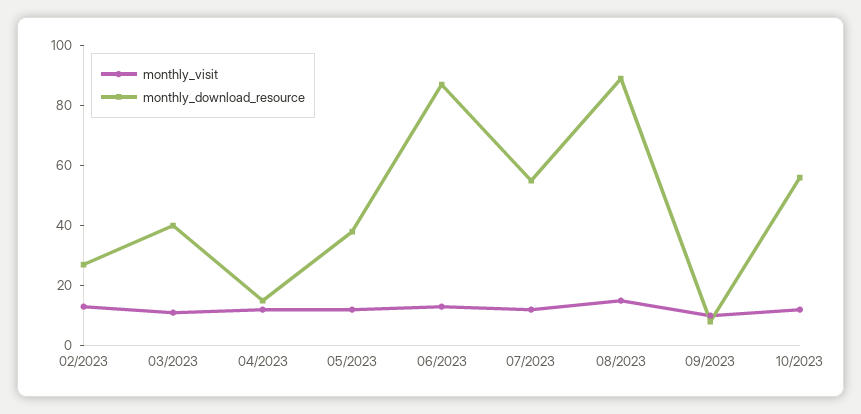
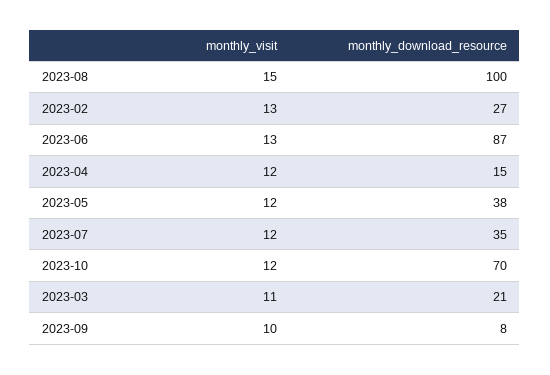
  {
    "monthly_visit": {
      "02/2023": 13,
      "03/2023": 11,
      "04/2023": 12,
      "05/2023": 12,
      "06/2023": 13,
      "07/2023": 12,
      "08/2023": 15,
      "09/2023": 10,
      "10/2023": 12
    },
    "monthly_download_resource": {
      "02/2023": 27,
-     "03/2023": 40,
+     "03/2023": 21,
      "04/2023": 15,
      "05/2023": 38,
      "06/2023": 87,
-     "07/2023": 55,
+     "07/2023": 35,
-     "08/2023": 90,
+     "08/2023": 100,
      "09/2023": 8,
-     "10/2023": 55
+     "10/2023": 70
    }
  }

